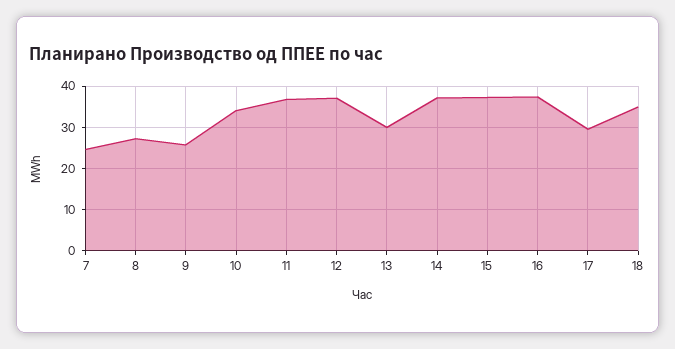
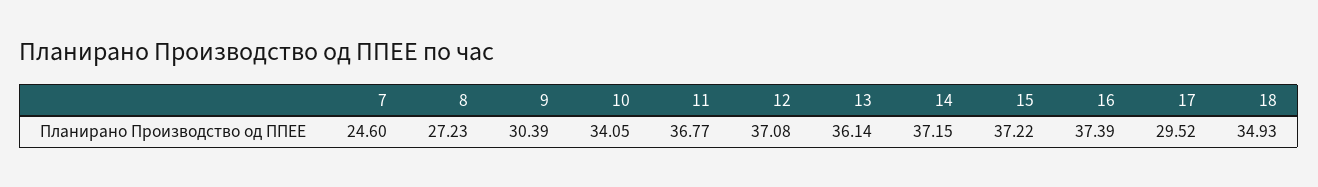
  {
    "7": 24.6,
    "8": 27.23,
-   "9": 26,
+   "9": 30.39,
    "10": 34.05,
    "11": 36.77,
    "12": 37.08,
-   "13": 30,
+   "13": 36.14,
    "14": 37.15,
    "15": 37.22,
    "16": 37.39,
    "17": 29.52,
    "18": 34.93
  }

